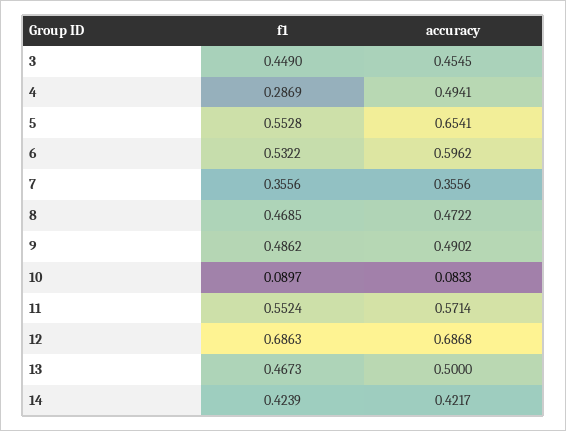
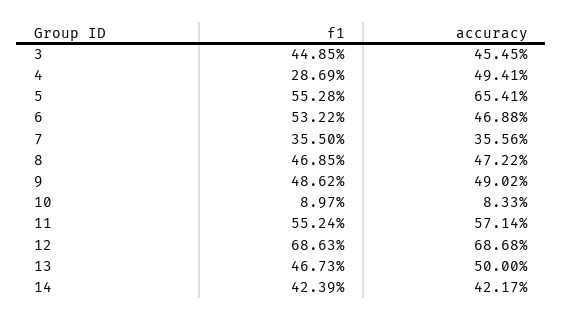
  {
    "f1": {
-     "3": 0.449,
+     "3": 0.4485,
      "4": 0.2869,
      "5": 0.5528,
      "6": 0.5322,
-     "7": 0.3556,
+     "7": 0.355,
      "8": 0.4685,
      "9": 0.4862,
      "10": 0.0897,
      "11": 0.5524,
      "12": 0.6863,
      "13": 0.4673,
      "14": 0.4239
    },
    "accuracy": {
      "3": 0.4545,
      "4": 0.4941,
      "5": 0.6541,
-     "6": 0.5962,
+     "6": 0.4688,
      "7": 0.3556,
      "8": 0.4722,
      "9": 0.4902,
      "10": 0.0833,
      "11": 0.5714,
      "12": 0.6868,
      "13": 0.5,
      "14": 0.4217
    }
  }

